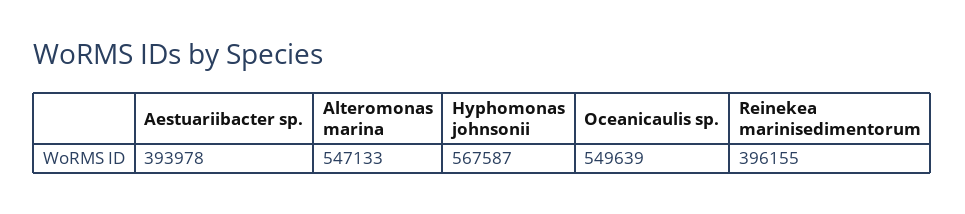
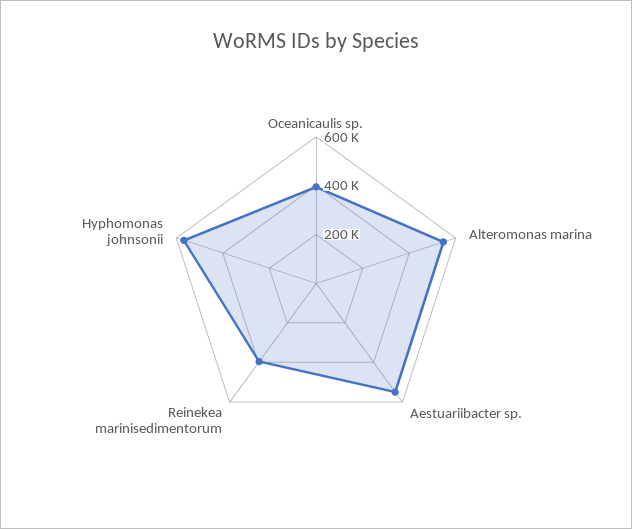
  {
-   "Aestuariibacter sp.": 393978,
+   "Aestuariibacter sp.": 550000,
    "Alteromonas marina": 547133,
    "Hyphomonas johnsonii": 567587,
-   "Oceanicaulis sp.": 549639,
+   "Oceanicaulis sp.": 400000,
    "Reinekea marinisedimentorum": 396155
  }

